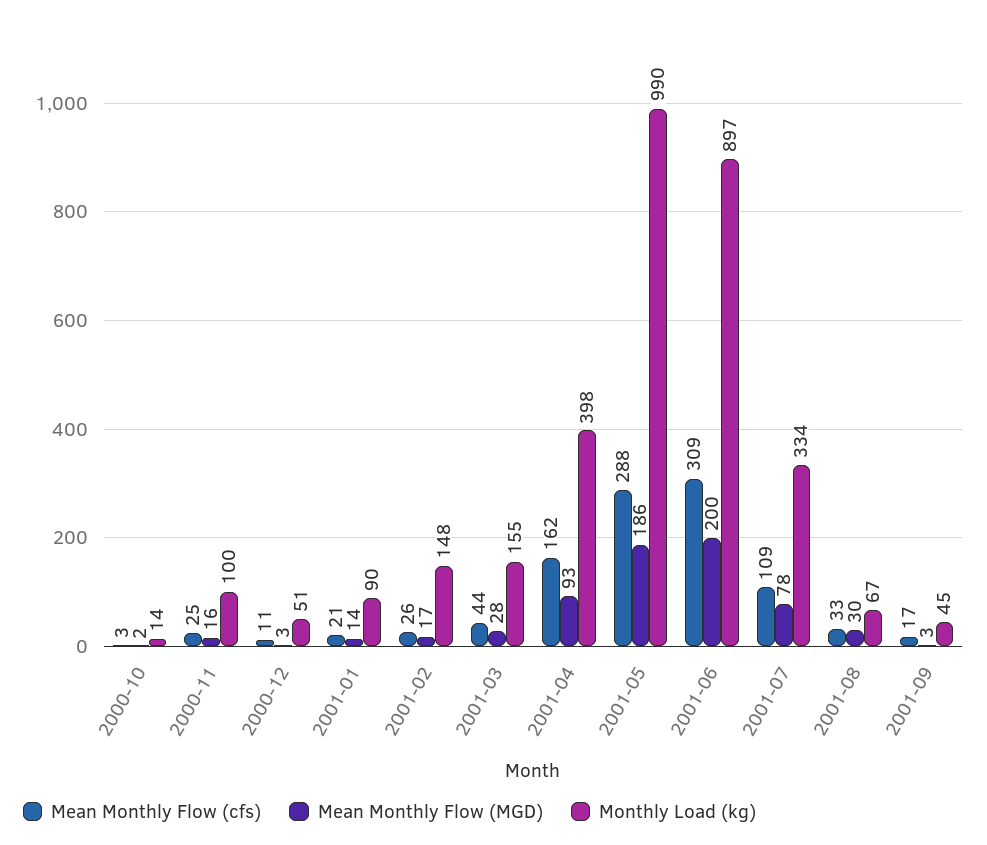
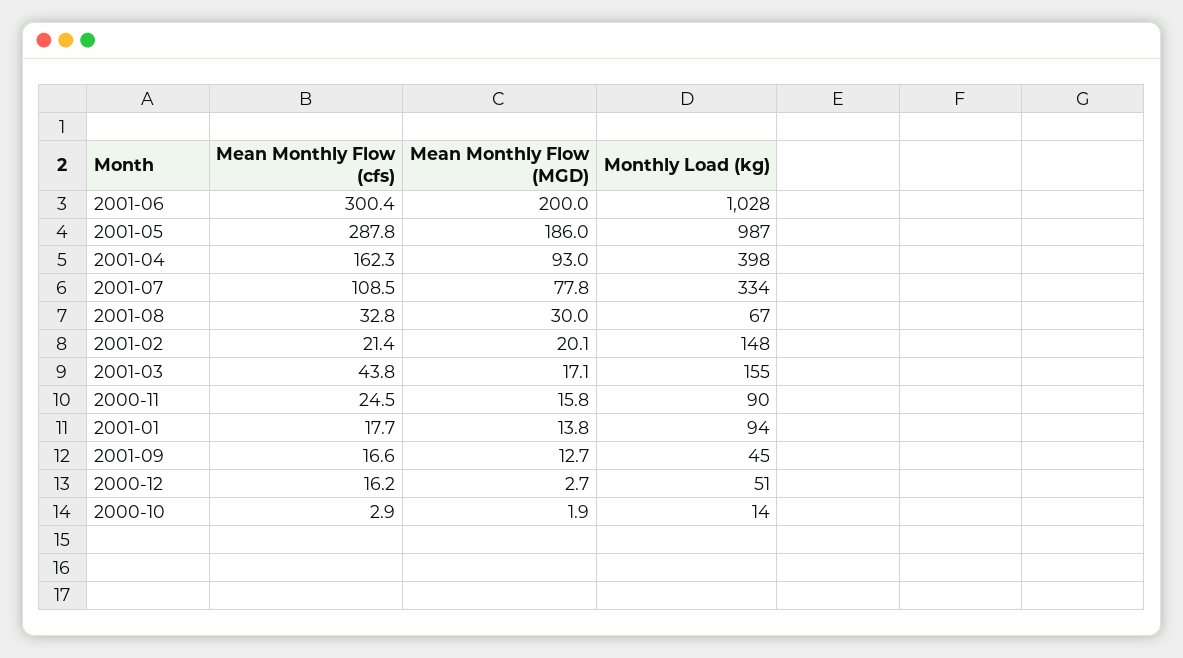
  {
    "Mean Monthly Flow (cfs)": {
      "2000-10": 2.9,
      "2000-11": 24.5,
-     "2000-12": 11,
+     "2000-12": 16.2,
-     "2001-01": 21,
+     "2001-01": 17.7,
-     "2001-02": 26,
+     "2001-02": 21.4,
      "2001-03": 43.8,
      "2001-04": 162.3,
      "2001-05": 287.8,
-     "2001-06": 309,
+     "2001-06": 300.4,
      "2001-07": 108.5,
      "2001-08": 32.8,
      "2001-09": 16.6
    },
    "Mean Monthly Flow (MGD)": {
      "2000-10": 1.9,
      "2000-11": 15.8,
      "2000-12": 2.7,
      "2001-01": 13.8,
-     "2001-02": 17,
+     "2001-02": 20.1,
-     "2001-03": 28,
+     "2001-03": 17.1,
      "2001-04": 93,
      "2001-05": 186,
      "2001-06": 200,
      "2001-07": 77.8,
      "2001-08": 30,
-     "2001-09": 3
+     "2001-09": 12.7
    },
    "Monthly Load (kg)": {
      "2000-10": 14,
-     "2000-11": 100,
+     "2000-11": 90,
      "2000-12": 51,
-     "2001-01": 90,
+     "2001-01": 94,
      "2001-02": 148,
      "2001-03": 155,
      "2001-04": 398,
-     "2001-05": 990,
+     "2001-05": 987,
-     "2001-06": 897,
+     "2001-06": 1028,
      "2001-07": 334,
      "2001-08": 67,
      "2001-09": 45
    }
  }

